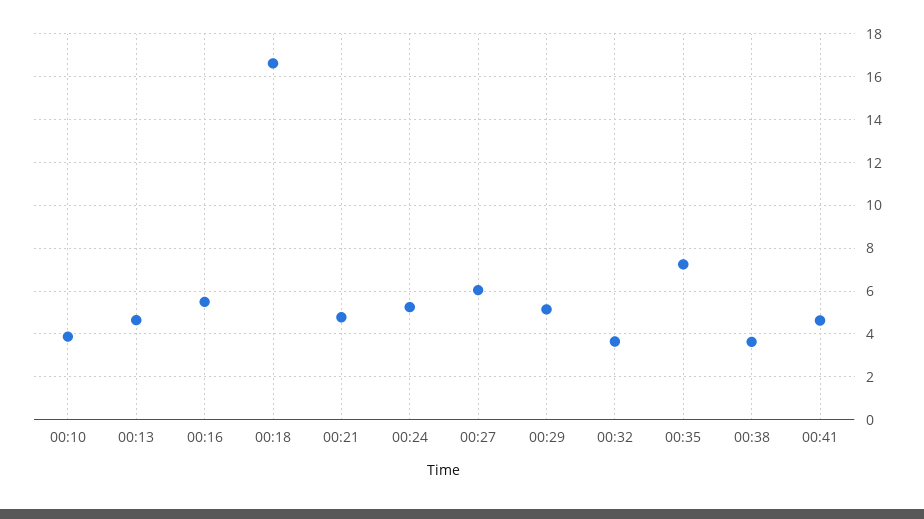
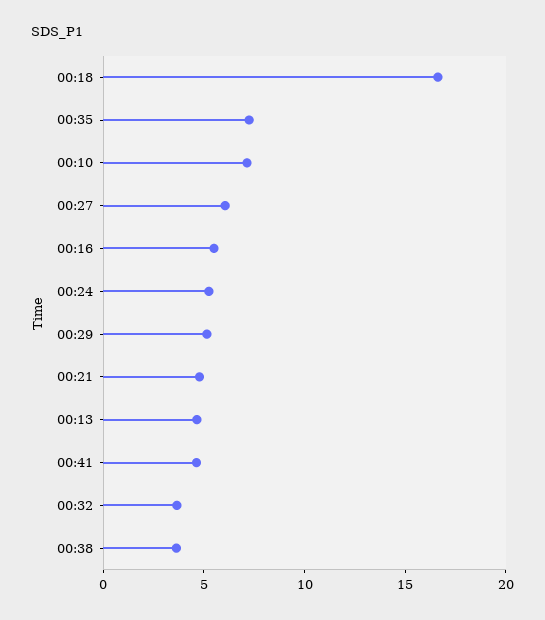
  {
-   "00:10": 4,
+   "00:10": 7,
    "00:13": 4.5,
    "00:16": 5.5,
    "00:18": 16.5,
    "00:21": 5,
    "00:24": 5.5,
    "00:27": 6,
    "00:29": 5,
    "00:32": 3.5,
    "00:35": 7.5,
    "00:38": 3.5,
    "00:41": 4.5
  }

